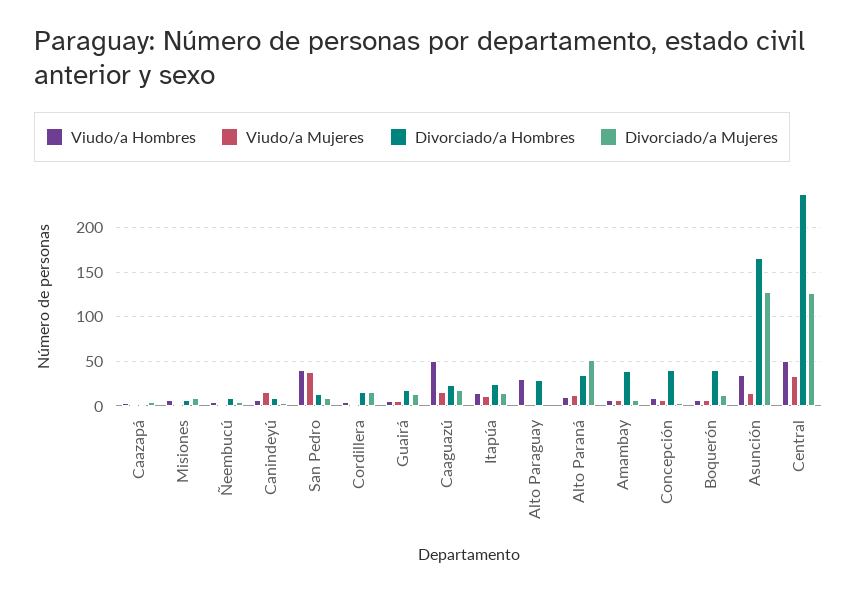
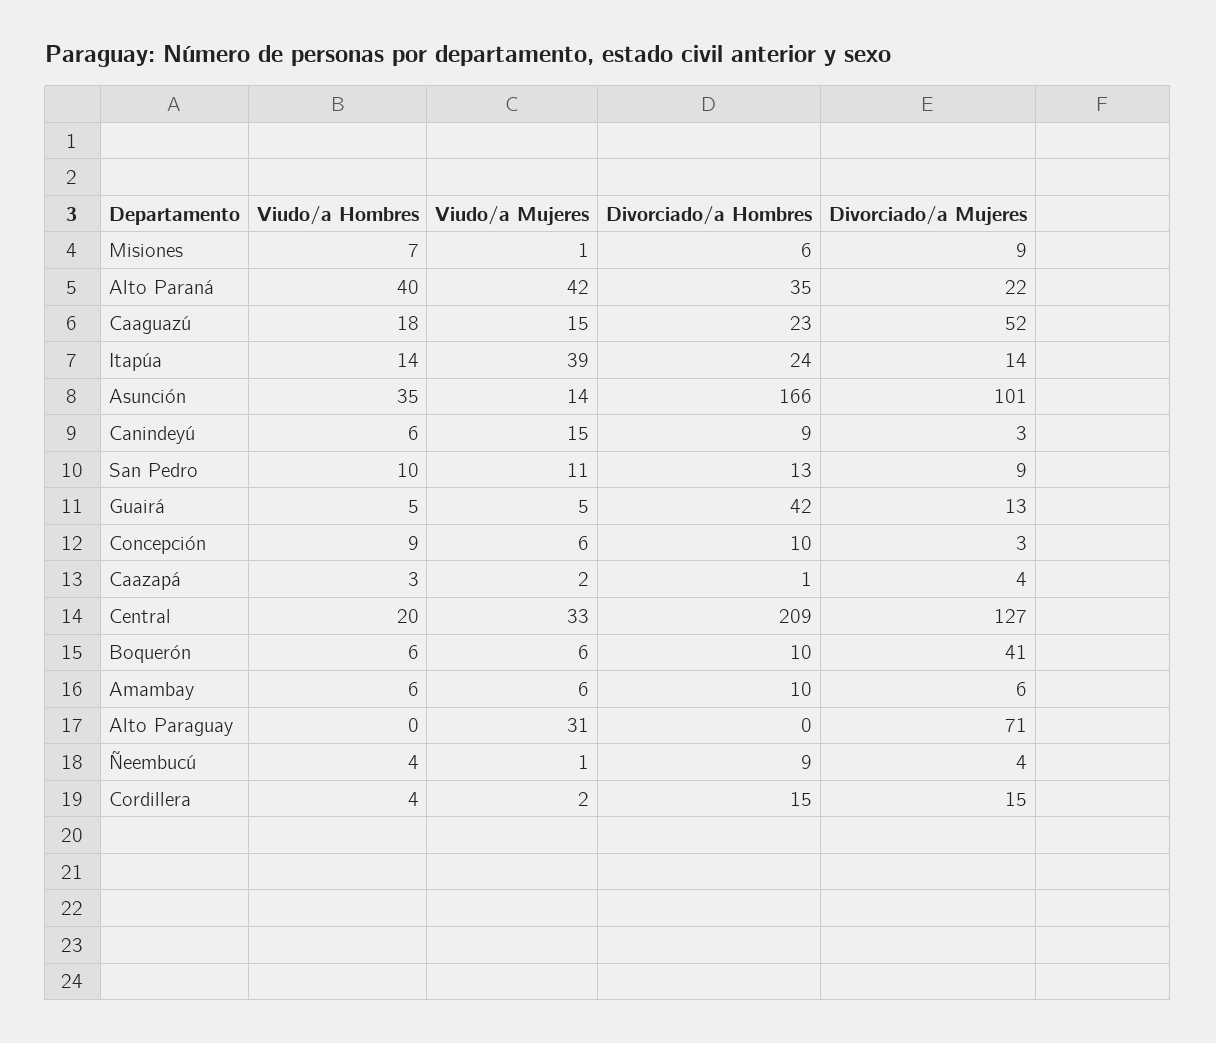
  {
    "Viudo/a Hombres": {
      "Caazapá": 3,
      "Misiones": 7,
      "Ñeembucú": 4,
      "Canindeyú": 6,
-     "San Pedro": 40,
+     "San Pedro": 10,
      "Cordillera": 4,
      "Guairá": 5,
-     "Caaguazú": 50,
+     "Caaguazú": 18,
      "Itapúa": 14,
-     "Alto Paraguay": 30,
+     "Alto Paraguay": 0,
-     "Alto Paraná": 10,
+     "Alto Paraná": 40,
      "Amambay": 6,
      "Concepción": 9,
      "Boquerón": 6,
      "Asunción": 35,
-     "Central": 50
+     "Central": 20
    },
    "Viudo/a Mujeres": {
      "Caazapá": 2,
      "Misiones": 1,
      "Ñeembucú": 1,
      "Canindeyú": 15,
-     "San Pedro": 40,
+     "San Pedro": 11,
      "Cordillera": 2,
      "Guairá": 5,
      "Caaguazú": 15,
-     "Itapúa": 10,
+     "Itapúa": 39,
-     "Alto Paraguay": 0,
+     "Alto Paraguay": 31,
-     "Alto Paraná": 10,
+     "Alto Paraná": 42,
      "Amambay": 6,
      "Concepción": 6,
      "Boquerón": 6,
      "Asunción": 14,
      "Central": 33
    },
    "Divorciado/a Hombres": {
      "Caazapá": 1,
      "Misiones": 6,
      "Ñeembucú": 9,
      "Canindeyú": 9,
      "San Pedro": 13,
      "Cordillera": 15,
-     "Guairá": 20,
+     "Guairá": 42,
      "Caaguazú": 23,
      "Itapúa": 24,
-     "Alto Paraguay": 30,
+     "Alto Paraguay": 0,
      "Alto Paraná": 35,
-     "Amambay": 40,
+     "Amambay": 10,
-     "Concepción": 40,
+     "Concepción": 10,
-     "Boquerón": 40,
+     "Boquerón": 10,
      "Asunción": 166,
-     "Central": 240
+     "Central": 209
    },
    "Divorciado/a Mujeres": {
      "Caazapá": 4,
      "Misiones": 9,
      "Ñeembucú": 4,
      "Canindeyú": 3,
      "San Pedro": 9,
      "Cordillera": 15,
      "Guairá": 13,
-     "Caaguazú": 20,
+     "Caaguazú": 52,
      "Itapúa": 14,
-     "Alto Paraguay": 0,
+     "Alto Paraguay": 71,
-     "Alto Paraná": 50,
+     "Alto Paraná": 22,
      "Amambay": 6,
      "Concepción": 3,
-     "Boquerón": 10,
+     "Boquerón": 41,
-     "Asunción": 130,
+     "Asunción": 101,
      "Central": 127
    }
  }

